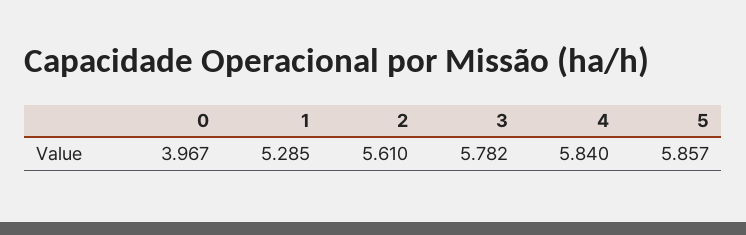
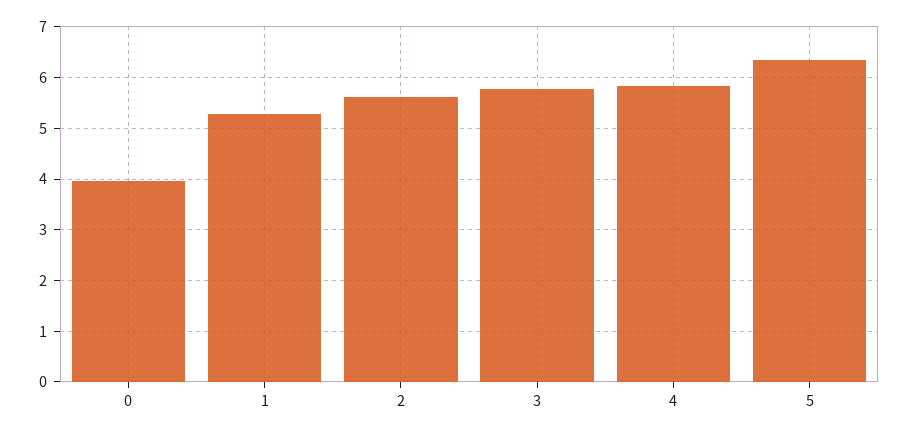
  {
    "0": 3.967,
    "1": 5.285,
    "2": 5.61,
    "3": 5.782,
    "4": 5.84,
-   "5": 5.857
+   "5": 6.4
  }

